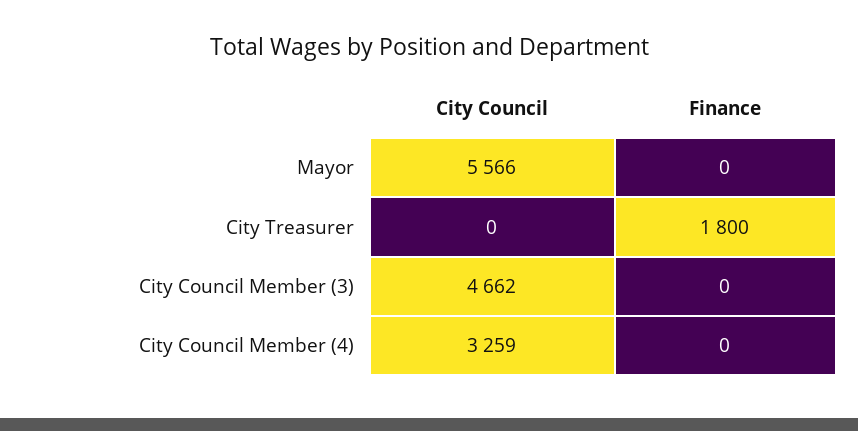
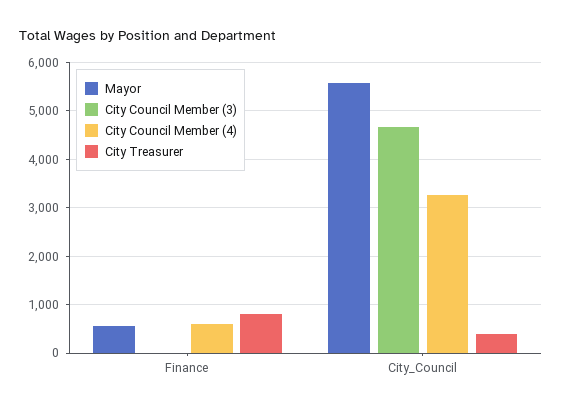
  {
    "Mayor": {
      "City Council": 5566,
-     "Finance": 0
+     "Finance": 600
    },
    "City Treasurer": {
-     "City Council": 0,
+     "City Council": 400,
-     "Finance": 1800
+     "Finance": 800
    },
    "City Council Member (3)": {
      "City Council": 4662,
      "Finance": 0
    },
    "City Council Member (4)": {
      "City Council": 3259,
-     "Finance": 0
+     "Finance": 600
    }
  }

